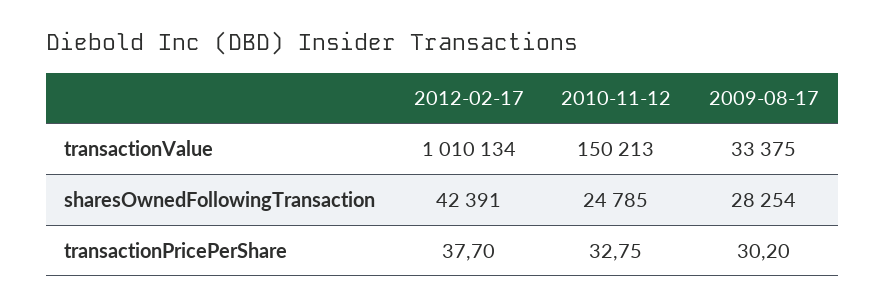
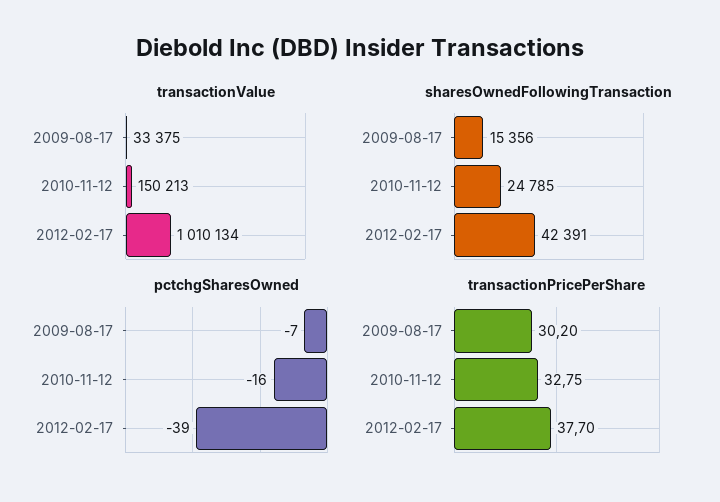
  {
    "transactionValue": {
      "2012-02-17": 1010134,
      "2010-11-12": 150213,
      "2009-08-17": 33375
    },
    "sharesOwnedFollowingTransaction": {
      "2012-02-17": 42391,
      "2010-11-12": 24785,
-     "2009-08-17": 28254
+     "2009-08-17": 15356
    },
    "transactionPricePerShare": {
      "2012-02-17": 37.7,
      "2010-11-12": 32.75,
      "2009-08-17": 30.2
-   }
+   },
+   "pctchgSharesOwned": {
+     "2009-08-17": -7,
+     "2010-11-12": -16,
+     "2012-02-17": -39
+   }
  }

